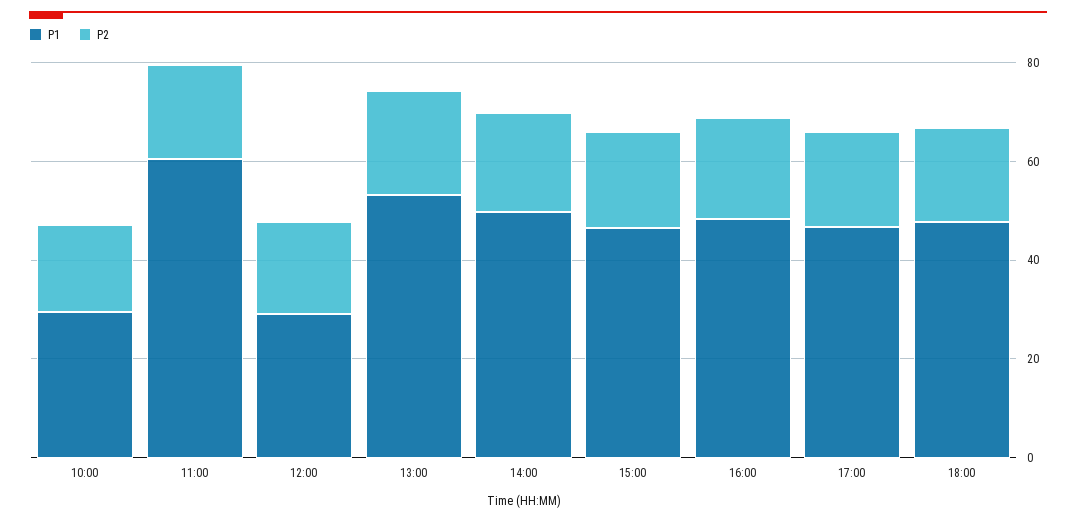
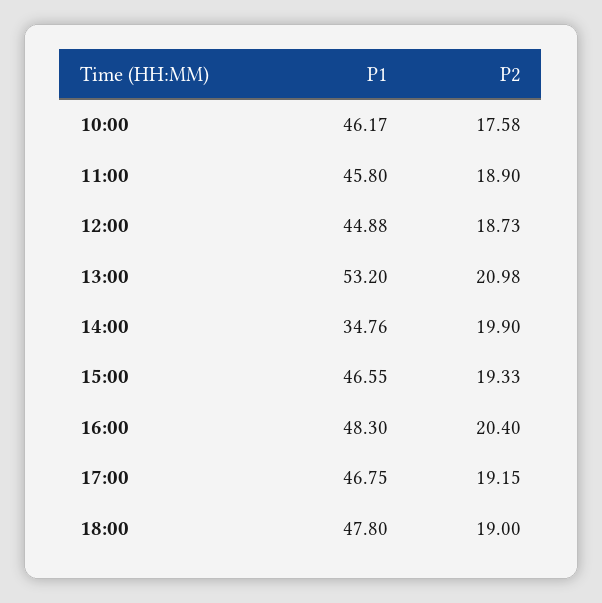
  {
    "P1": {
-     "10:00": 30,
+     "10:00": 46.17,
-     "11:00": 60,
+     "11:00": 45.8,
-     "12:00": 30,
+     "12:00": 44.88,
      "13:00": 53.2,
-     "14:00": 50,
+     "14:00": 34.76,
      "15:00": 46.55,
      "16:00": 48.3,
      "17:00": 46.75,
      "18:00": 47.8
    },
    "P2": {
      "10:00": 17.58,
      "11:00": 18.9,
      "12:00": 18.73,
      "13:00": 20.98,
      "14:00": 19.9,
      "15:00": 19.33,
      "16:00": 20.4,
      "17:00": 19.15,
      "18:00": 19
    }
  }

